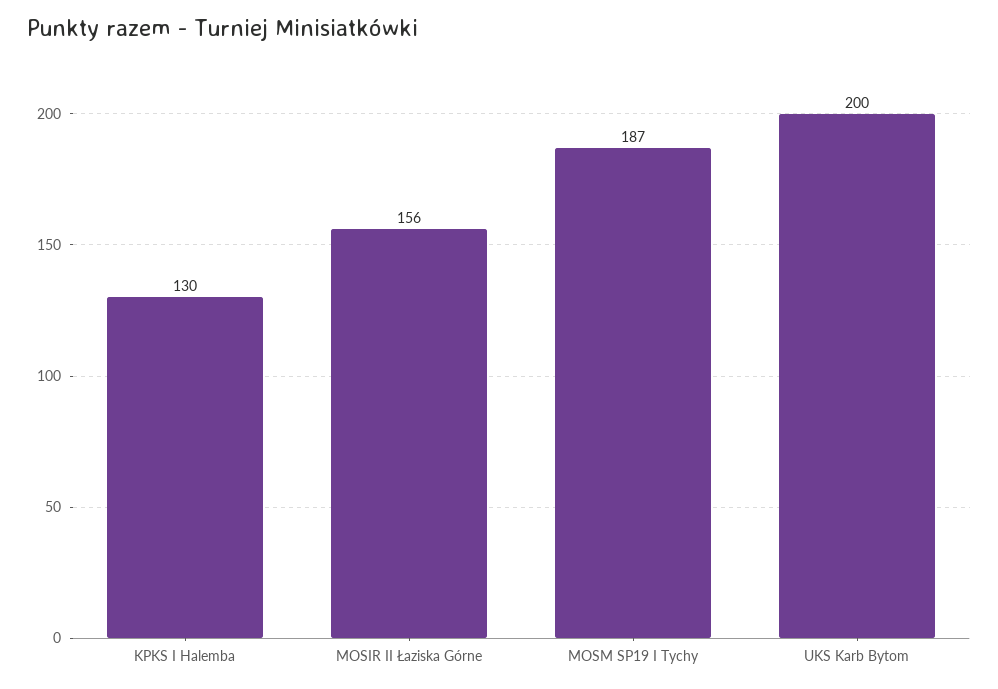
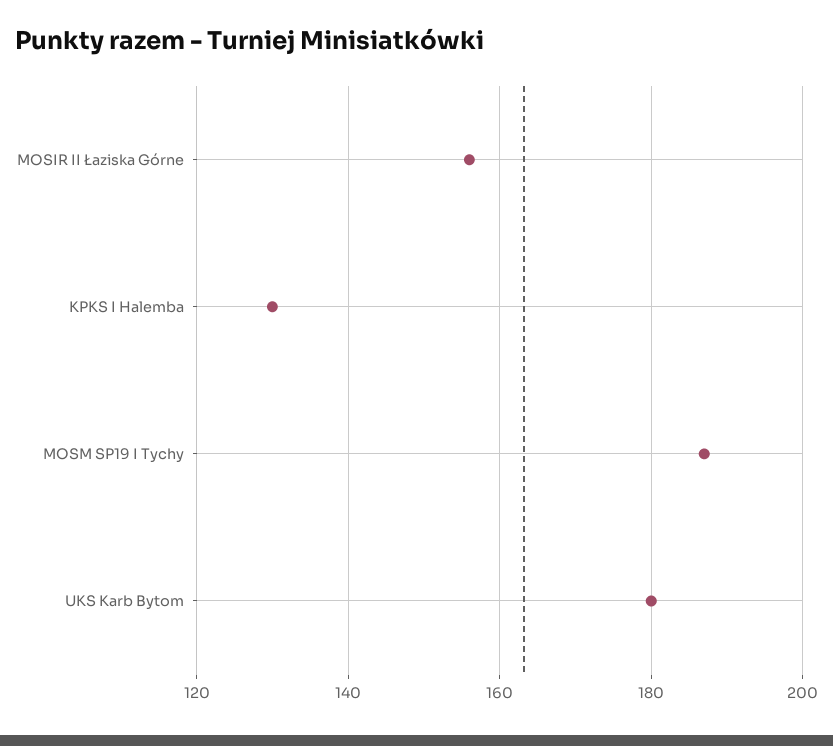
  {
    "KPKS I Halemba": 130,
    "MOSIR II Łaziska Górne": 156,
    "MOSM SP19 I Tychy": 187,
-   "UKS Karb Bytom": 200
+   "UKS Karb Bytom": 180
  }

